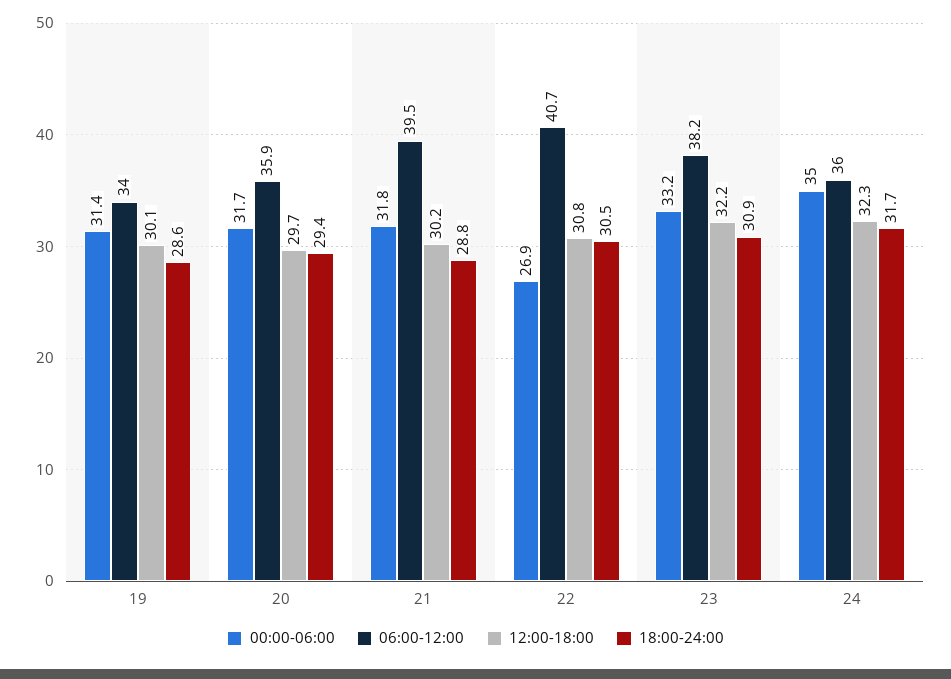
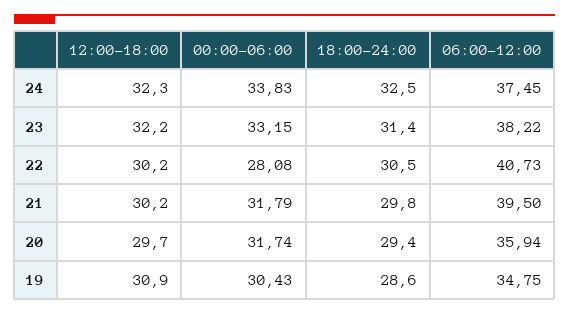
  {
    "00:00-06:00": {
-     "19": 31.4,
+     "19": 30.43,
      "20": 31.74,
      "21": 31.79,
-     "22": 26.9,
+     "22": 28.08,
      "23": 33.15,
-     "24": 35
+     "24": 33.83
    },
    "06:00-12:00": {
-     "19": 34,
+     "19": 34.75,
      "20": 35.94,
      "21": 39.5,
      "22": 40.73,
      "23": 38.22,
-     "24": 36
+     "24": 37.45
    },
    "12:00-18:00": {
-     "19": 30.1,
+     "19": 30.9,
      "20": 29.7,
      "21": 30.2,
-     "22": 30.8,
+     "22": 30.2,
      "23": 32.2,
      "24": 32.3
    },
    "18:00-24:00": {
      "19": 28.6,
      "20": 29.4,
-     "21": 28.8,
+     "21": 29.8,
      "22": 30.5,
-     "23": 30.9,
+     "23": 31.4,
-     "24": 31.7
+     "24": 32.5
    }
  }

